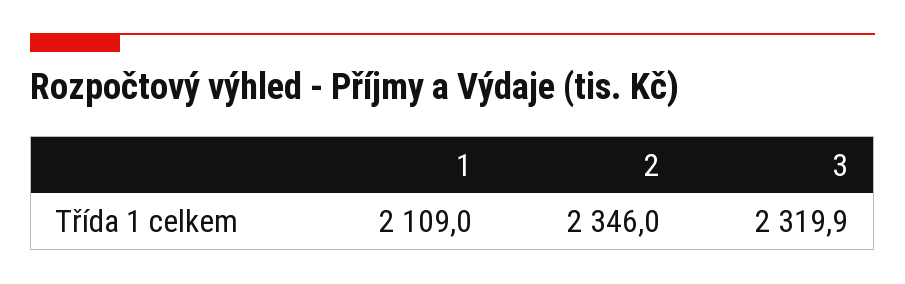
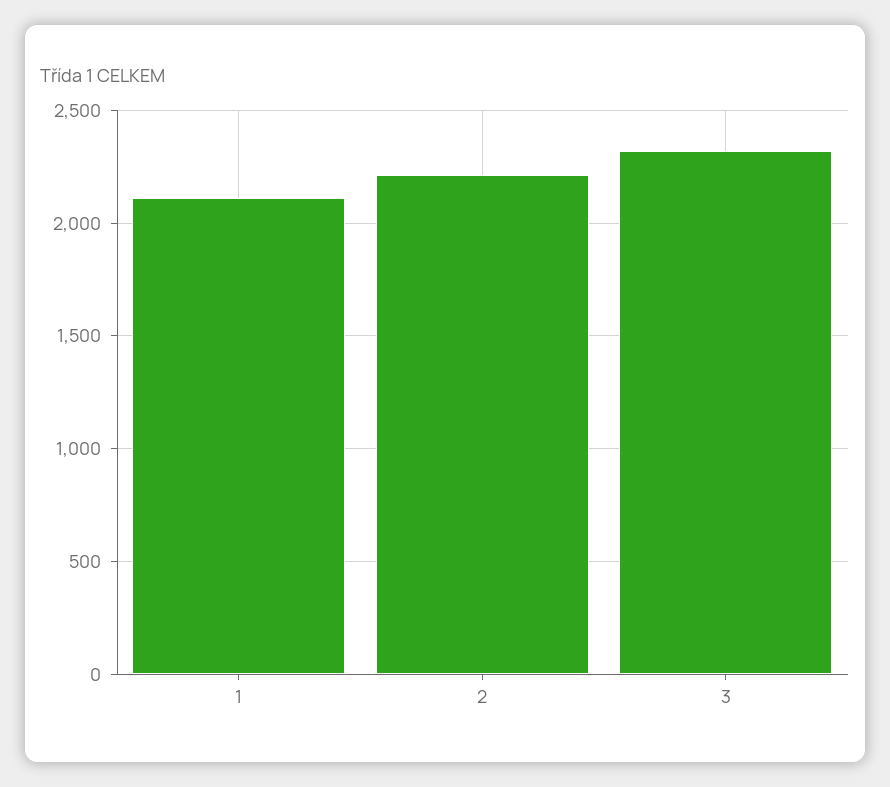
  {
    "1": 2109,
-   "2": 2346,
+   "2": 2200,
    "3": 2319.9
  }

